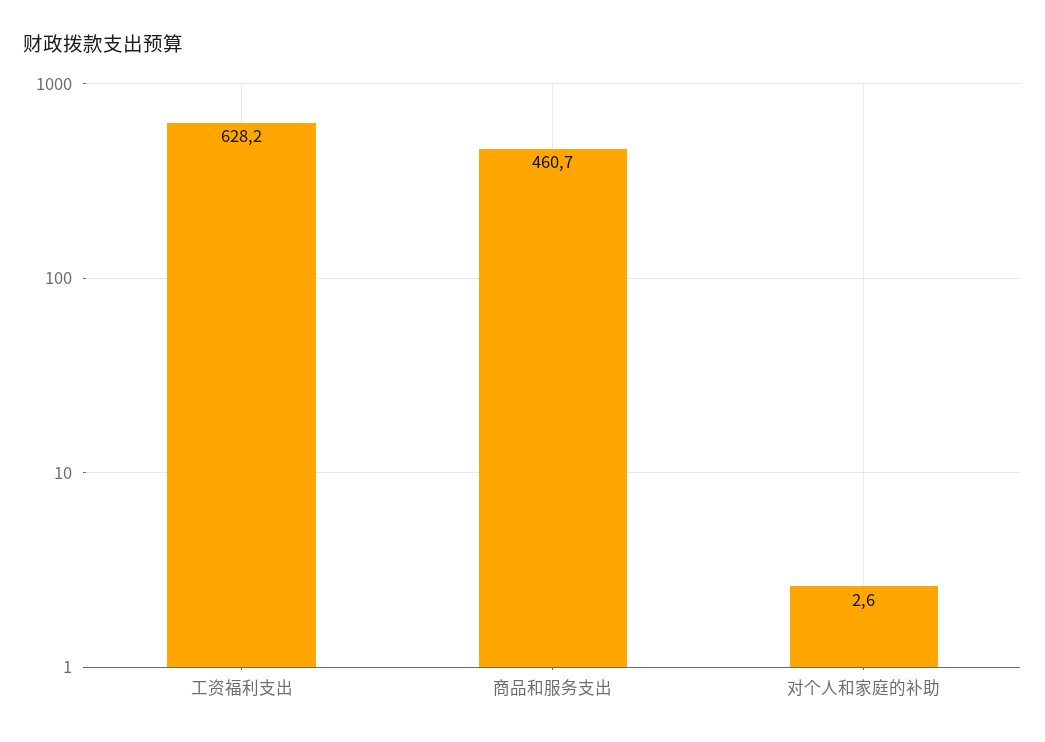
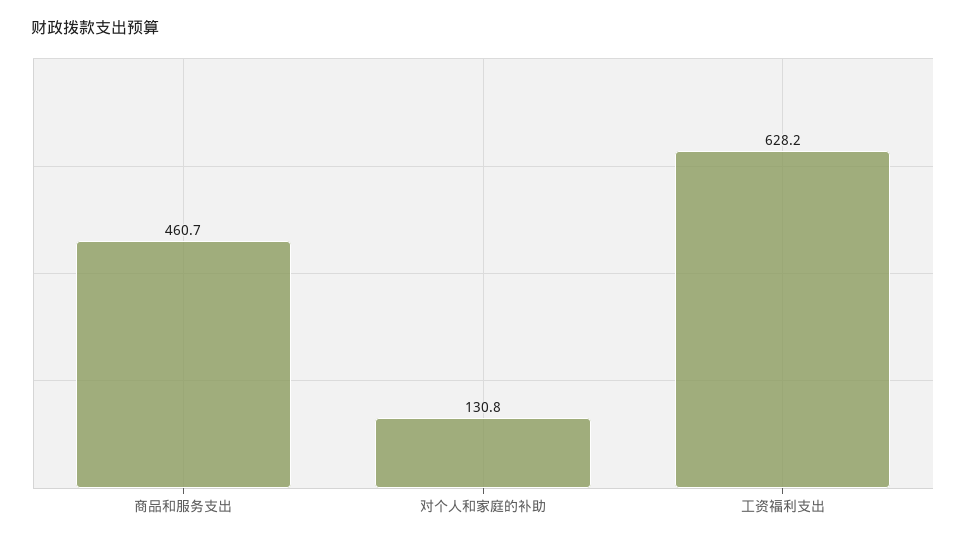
  {
    "工资福利支出": 628.2,
    "商品和服务支出": 460.7,
-   "对个人和家庭的补助": 2.6
+   "对个人和家庭的补助": 130.8
  }

